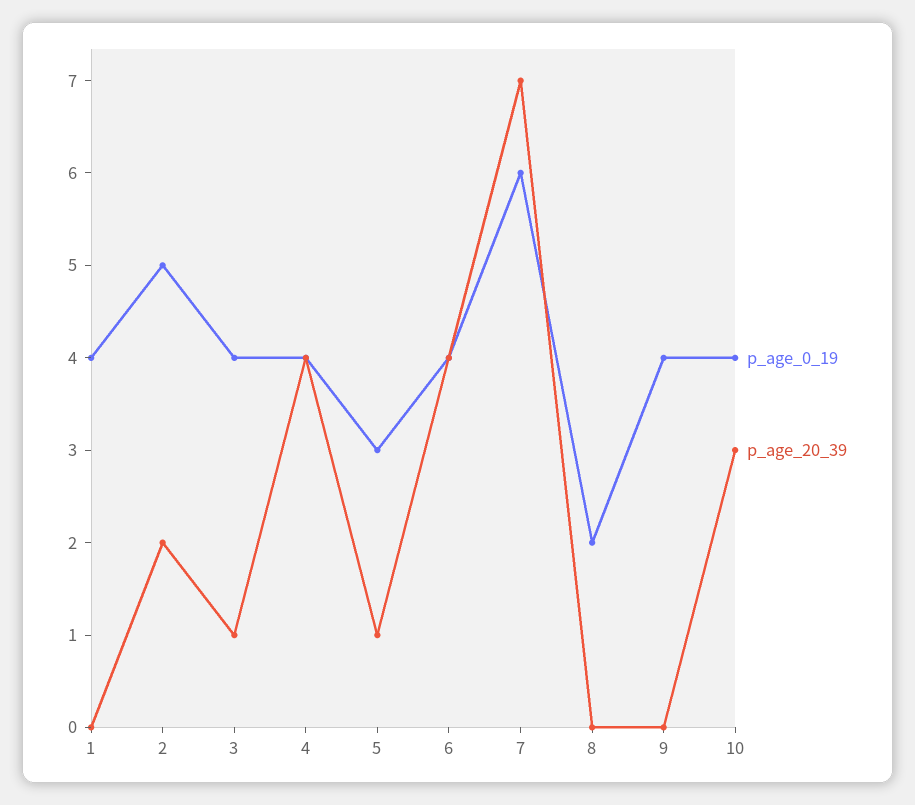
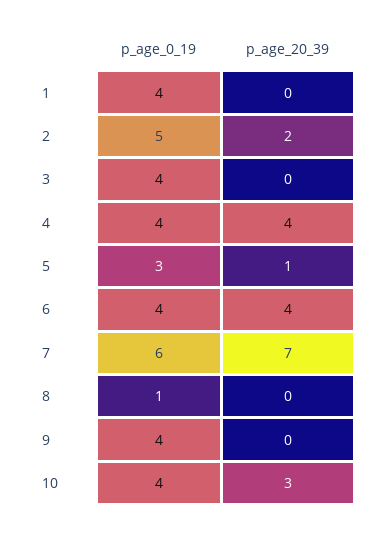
  {
    "p_age_0_19": {
      "1": 4,
      "2": 5,
      "3": 4,
      "4": 4,
      "5": 3,
      "6": 4,
      "7": 6,
-     "8": 2,
+     "8": 1,
      "9": 4,
      "10": 4
    },
    "p_age_20_39": {
      "1": 0,
      "2": 2,
-     "3": 1,
+     "3": 0,
      "4": 4,
      "5": 1,
      "6": 4,
      "7": 7,
      "8": 0,
      "9": 0,
      "10": 3
    }
  }

